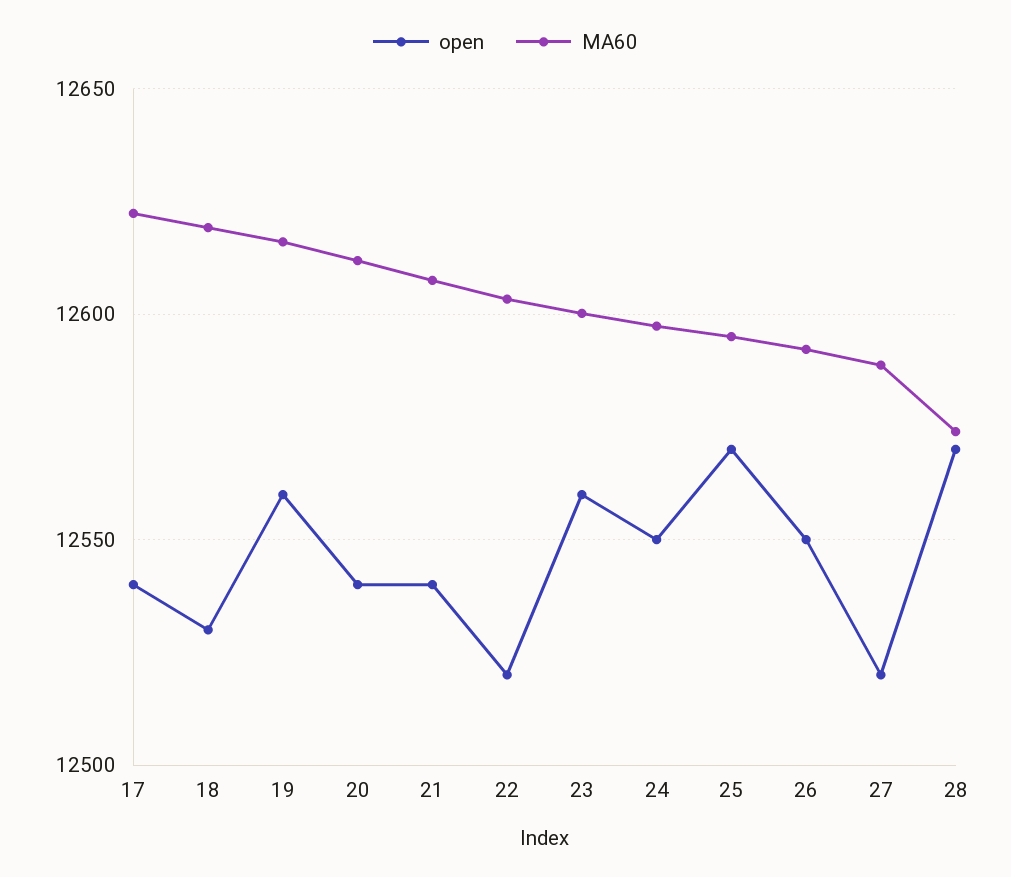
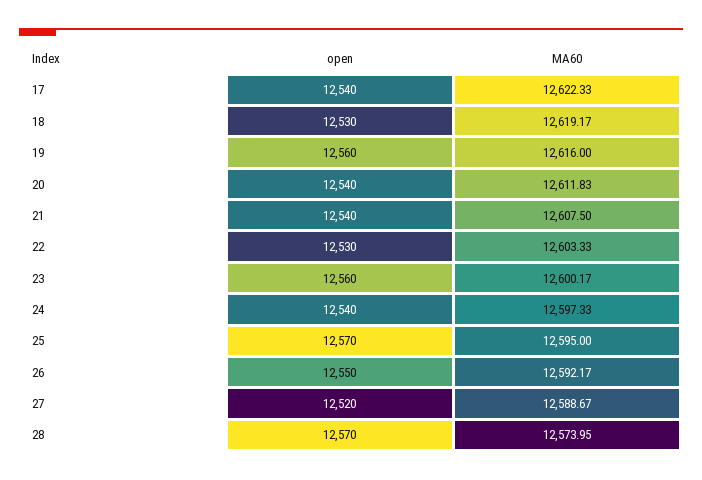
  {
    "open": {
      "17": 12540,
      "18": 12530,
      "19": 12560,
      "20": 12540,
      "21": 12540,
-     "22": 12520,
+     "22": 12530,
      "23": 12560,
-     "24": 12550,
+     "24": 12540,
      "25": 12570,
      "26": 12550,
      "27": 12520,
      "28": 12570
    },
    "MA60": {
      "17": 12622.33,
      "18": 12619.17,
      "19": 12616,
      "20": 12611.83,
      "21": 12607.5,
      "22": 12603.33,
      "23": 12600.17,
      "24": 12597.33,
      "25": 12595,
      "26": 12592.17,
      "27": 12588.67,
      "28": 12573.95
    }
  }

